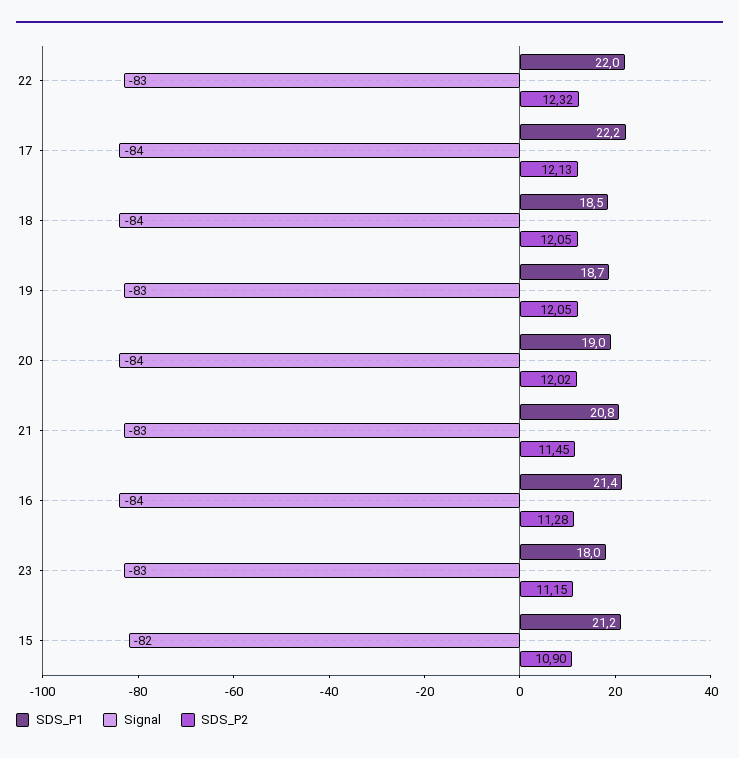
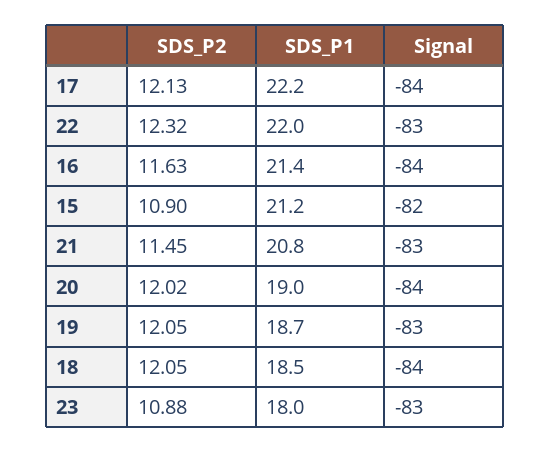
  {
    "SDS_P1": {
      "22": 22,
      "17": 22.2,
      "18": 18.5,
      "19": 18.7,
      "20": 19,
      "21": 20.8,
      "16": 21.4,
      "23": 18,
      "15": 21.2
    },
    "Signal": {
      "22": -83,
      "17": -84,
      "18": -84,
      "19": -83,
      "20": -84,
      "21": -83,
      "16": -84,
      "23": -83,
      "15": -82
    },
    "SDS_P2": {
      "22": 12.32,
      "17": 12.13,
      "18": 12.05,
      "19": 12.05,
      "20": 12.02,
      "21": 11.45,
-     "16": 11.28,
+     "16": 11.63,
-     "23": 11.15,
+     "23": 10.88,
      "15": 10.9
    }
  }

